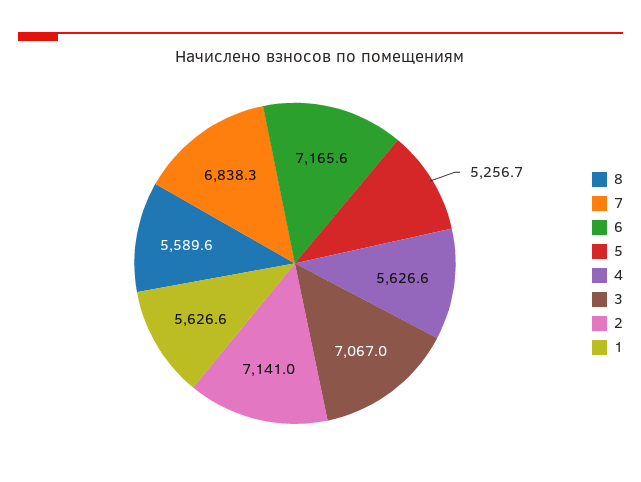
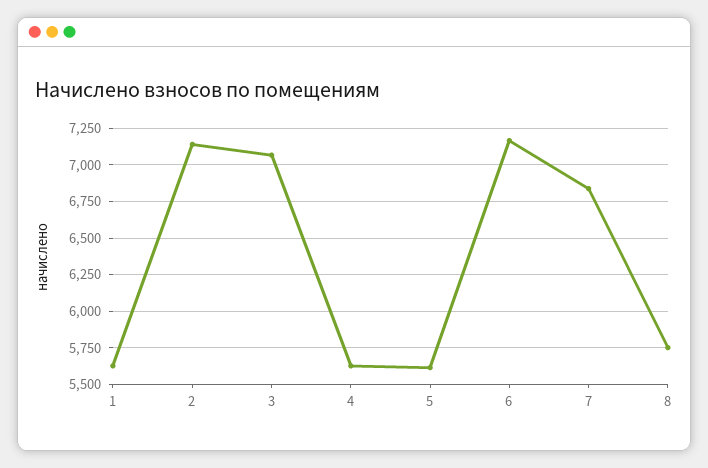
  {
-   "8": 5589.6,
+   "8": 5750,
    "7": 6838.3,
    "6": 7165.6,
-   "5": 5256.7,
+   "5": 5600,
    "4": 5626.6,
    "3": 7067,
    "2": 7141,
    "1": 5626.6
  }

